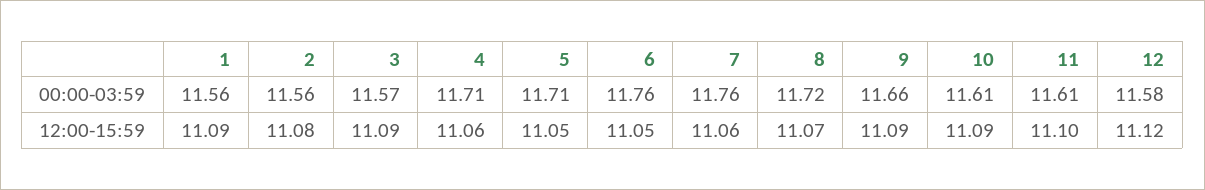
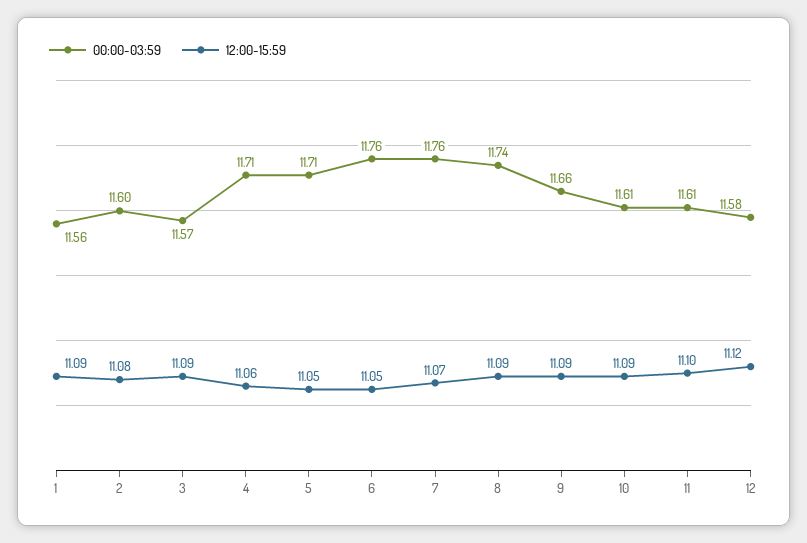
  {
    "00:00-03:59": {
      "1": 11.56,
-     "2": 11.56,
+     "2": 11.6,
      "3": 11.57,
      "4": 11.71,
      "5": 11.71,
      "6": 11.76,
      "7": 11.76,
-     "8": 11.72,
+     "8": 11.74,
      "9": 11.66,
      "10": 11.61,
      "11": 11.61,
      "12": 11.58
    },
    "12:00-15:59": {
      "1": 11.09,
      "2": 11.08,
      "3": 11.09,
      "4": 11.06,
      "5": 11.05,
      "6": 11.05,
-     "7": 11.06,
+     "7": 11.07,
-     "8": 11.07,
+     "8": 11.09,
      "9": 11.09,
      "10": 11.09,
      "11": 11.1,
      "12": 11.12
    }
  }

